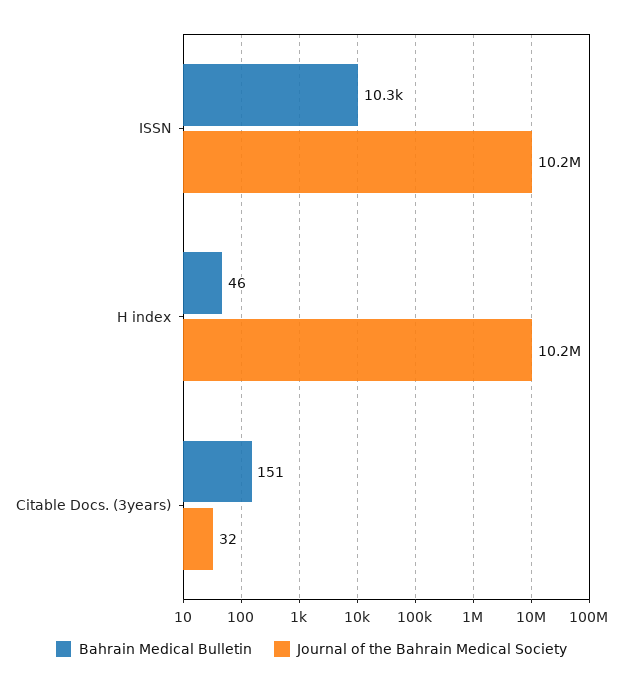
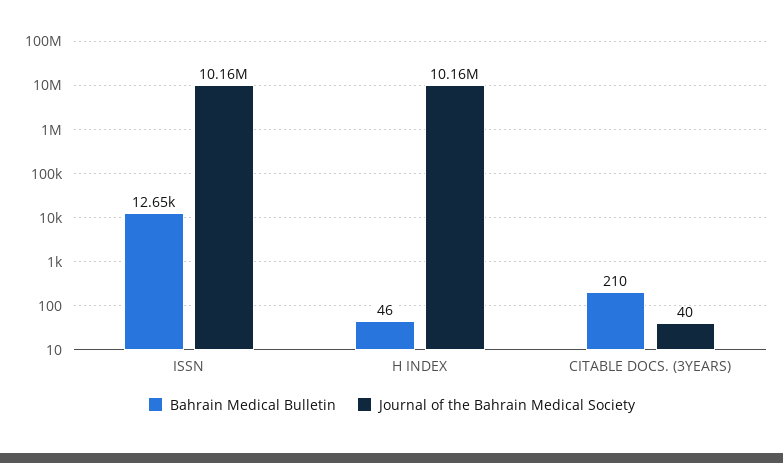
  {
    "Bahrain Medical Bulletin": {
-     "ISSN": 10300,
+     "ISSN": 12650,
      "H index": 46,
-     "Citable Docs. (3years)": 151
+     "Citable Docs. (3years)": 210
    },
    "Journal of the Bahrain Medical Society": {
      "ISSN": 10160000,
      "H index": 10160000,
-     "Citable Docs. (3years)": 32
+     "Citable Docs. (3years)": 40
    }
  }

